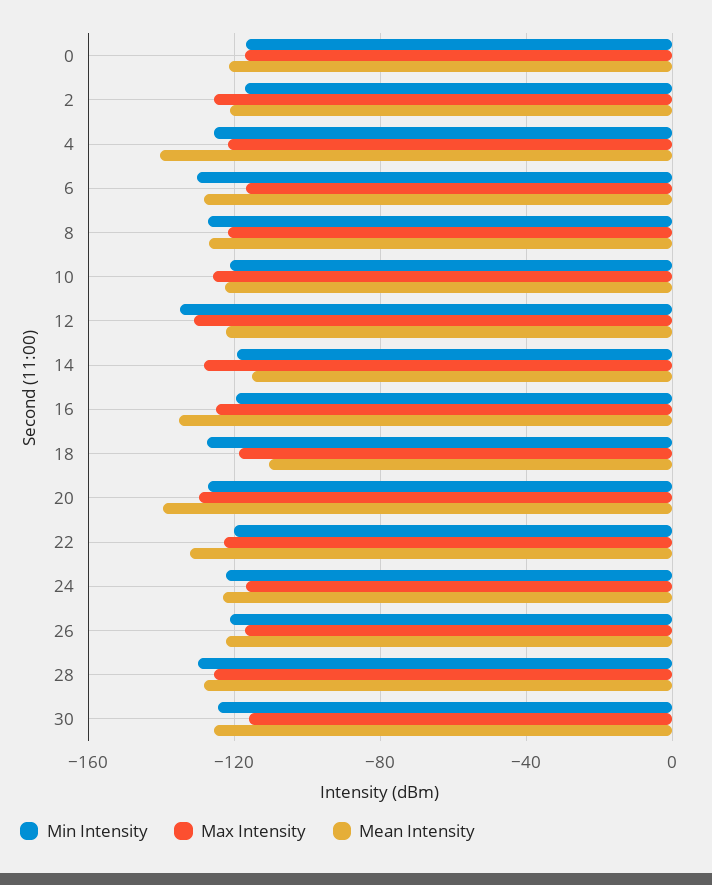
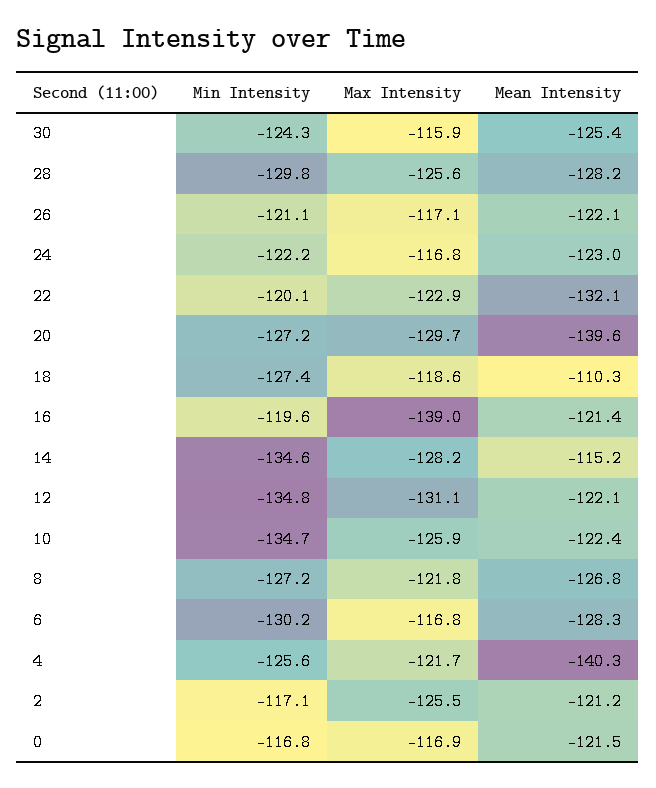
  {
    "Min Intensity": {
      "0": -116.8,
      "2": -117.1,
      "4": -125.6,
      "6": -130.2,
      "8": -127.2,
-     "10": -120,
+     "10": -134.7,
      "12": -134.8,
-     "14": -120,
+     "14": -134.6,
      "16": -119.6,
      "18": -127.4,
      "20": -127.2,
      "22": -120.1,
      "24": -122.2,
      "26": -121.1,
      "28": -129.8,
      "30": -124.3
    },
    "Max Intensity": {
      "0": -116.9,
      "2": -125.5,
      "4": -121.7,
      "6": -116.8,
      "8": -121.8,
      "10": -125.9,
      "12": -131.1,
      "14": -128.2,
-     "16": -125,
+     "16": -139,
      "18": -118.6,
      "20": -129.7,
      "22": -122.9,
      "24": -116.8,
      "26": -117.1,
      "28": -125.6,
      "30": -115.9
    },
    "Mean Intensity": {
      "0": -121.5,
      "2": -121.2,
      "4": -140.3,
      "6": -128.3,
      "8": -126.8,
      "10": -122.4,
      "12": -122.1,
      "14": -115.2,
-     "16": -135,
+     "16": -121.4,
      "18": -110.3,
      "20": -139.6,
      "22": -132.1,
      "24": -123,
      "26": -122.1,
      "28": -128.2,
      "30": -125.4
    }
  }

